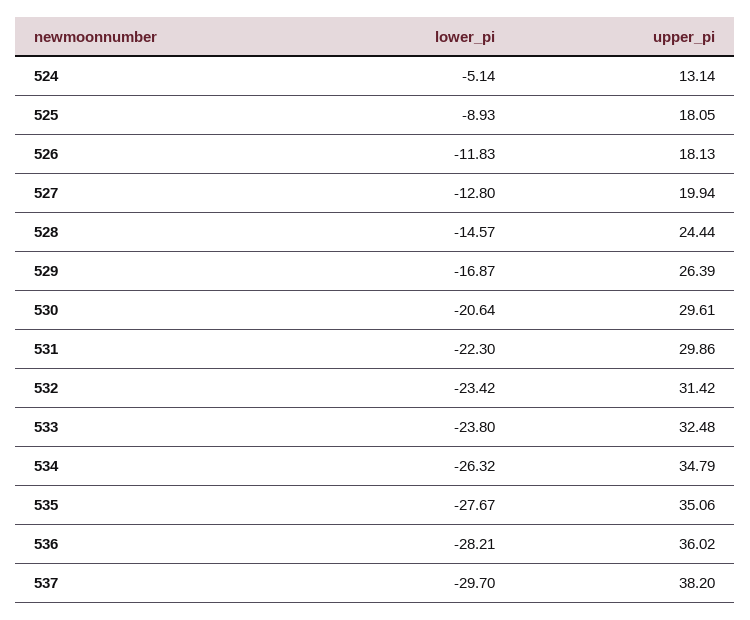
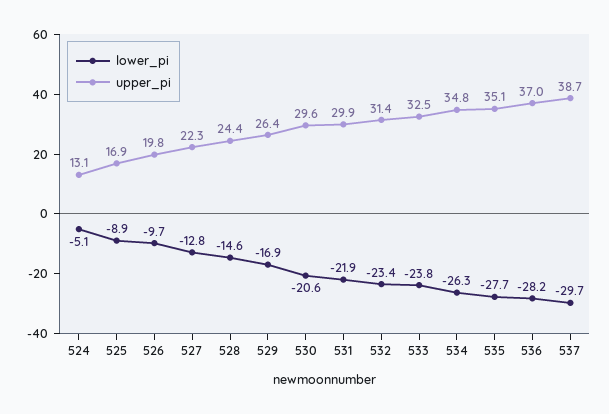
  {
    "lower_pi": {
      "524": -5.14,
      "525": -8.93,
-     "526": -11.83,
+     "526": -9.7,
      "527": -12.8,
      "528": -14.57,
      "529": -16.87,
      "530": -20.64,
-     "531": -22.3,
+     "531": -21.9,
      "532": -23.42,
      "533": -23.8,
      "534": -26.32,
      "535": -27.67,
      "536": -28.21,
      "537": -29.7
    },
    "upper_pi": {
      "524": 13.14,
-     "525": 18.05,
+     "525": 16.9,
-     "526": 18.13,
+     "526": 19.8,
-     "527": 19.94,
+     "527": 22.3,
      "528": 24.44,
      "529": 26.39,
      "530": 29.61,
      "531": 29.86,
      "532": 31.42,
      "533": 32.48,
      "534": 34.79,
      "535": 35.06,
-     "536": 36.02,
+     "536": 37,
-     "537": 38.2
+     "537": 38.7
    }
  }

